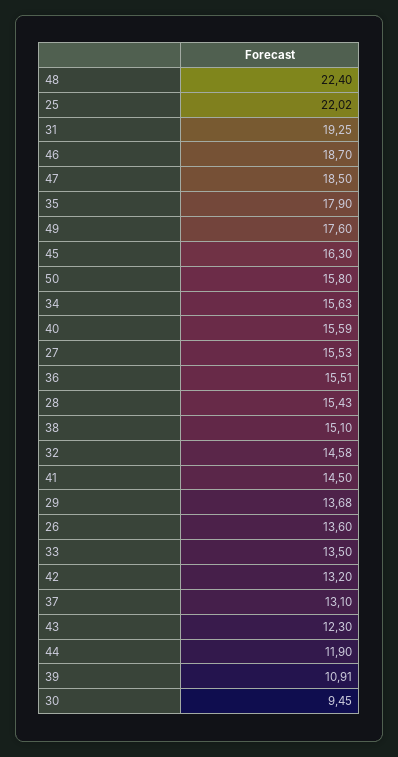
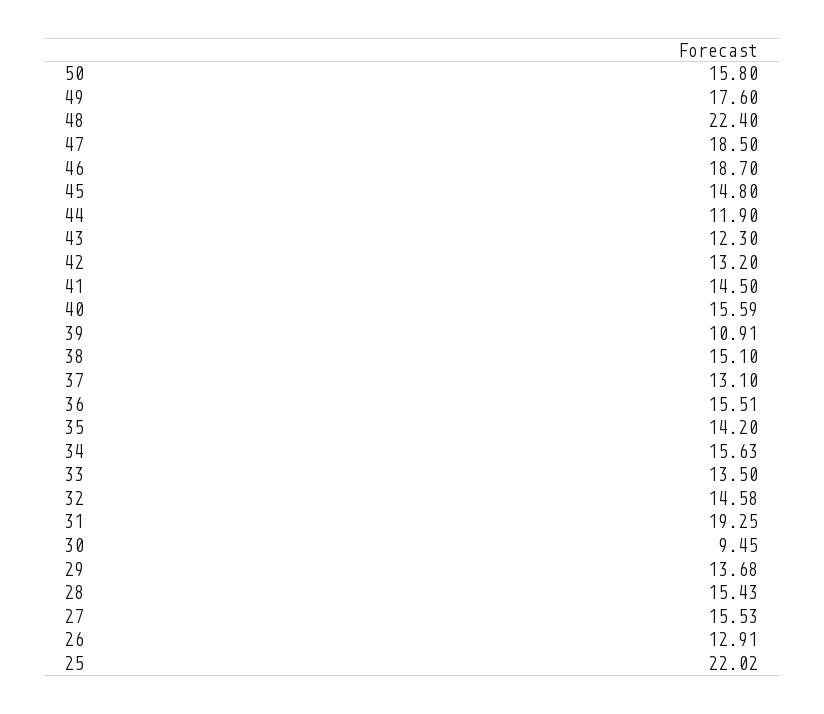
  {
    "48": 22.4,
    "25": 22.02,
    "31": 19.25,
    "46": 18.7,
    "47": 18.5,
-   "35": 17.9,
+   "35": 14.2,
    "49": 17.6,
-   "45": 16.3,
+   "45": 14.8,
    "50": 15.8,
    "34": 15.63,
    "40": 15.59,
    "27": 15.53,
    "36": 15.51,
    "28": 15.43,
    "38": 15.1,
    "32": 14.58,
    "41": 14.5,
    "29": 13.68,
-   "26": 13.6,
+   "26": 12.91,
    "33": 13.5,
    "42": 13.2,
    "37": 13.1,
    "43": 12.3,
    "44": 11.9,
    "39": 10.91,
    "30": 9.45
  }

